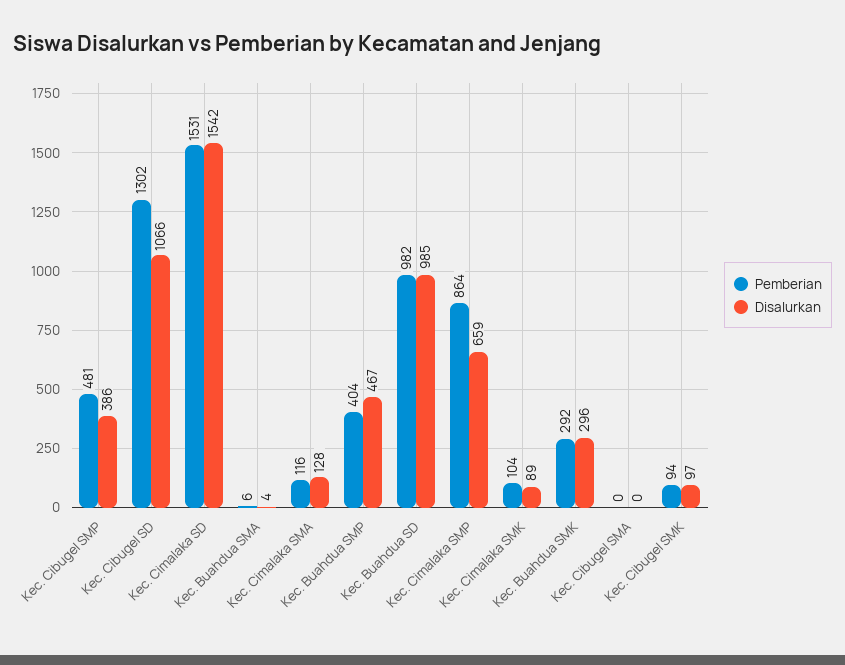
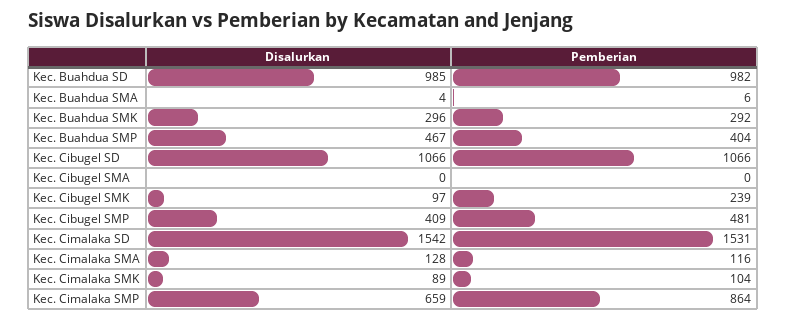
  {
    "Pemberian": {
      "Kec. Cibugel SMP": 481,
-     "Kec. Cibugel SD": 1302,
+     "Kec. Cibugel SD": 1066,
      "Kec. Cimalaka SD": 1531,
      "Kec. Buahdua SMA": 6,
      "Kec. Cimalaka SMA": 116,
      "Kec. Buahdua SMP": 404,
      "Kec. Buahdua SD": 982,
      "Kec. Cimalaka SMP": 864,
      "Kec. Cimalaka SMK": 104,
      "Kec. Buahdua SMK": 292,
      "Kec. Cibugel SMA": 0,
-     "Kec. Cibugel SMK": 94
+     "Kec. Cibugel SMK": 239
    },
    "Disalurkan": {
-     "Kec. Cibugel SMP": 386,
+     "Kec. Cibugel SMP": 409,
      "Kec. Cibugel SD": 1066,
      "Kec. Cimalaka SD": 1542,
      "Kec. Buahdua SMA": 4,
      "Kec. Cimalaka SMA": 128,
      "Kec. Buahdua SMP": 467,
      "Kec. Buahdua SD": 985,
      "Kec. Cimalaka SMP": 659,
      "Kec. Cimalaka SMK": 89,
      "Kec. Buahdua SMK": 296,
      "Kec. Cibugel SMA": 0,
      "Kec. Cibugel SMK": 97
    }
  }

